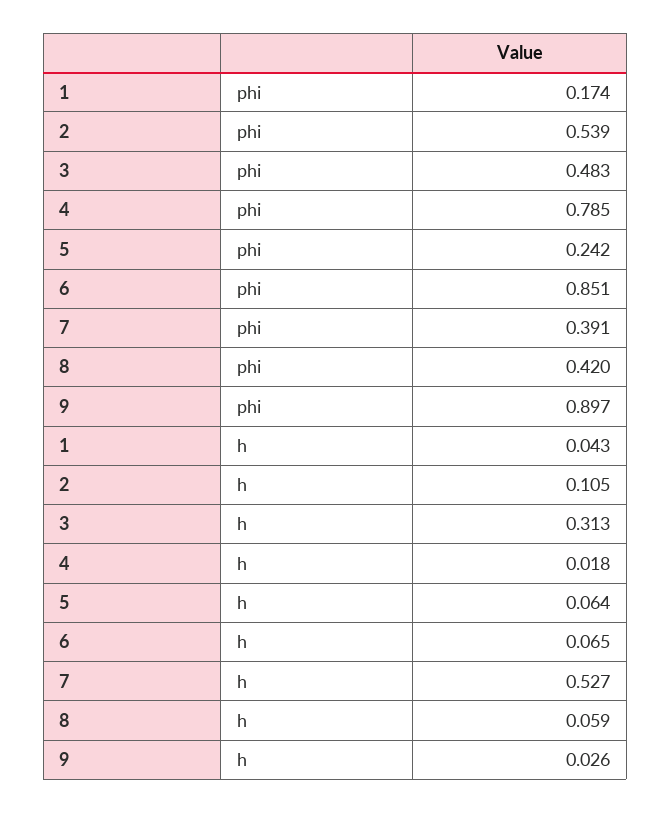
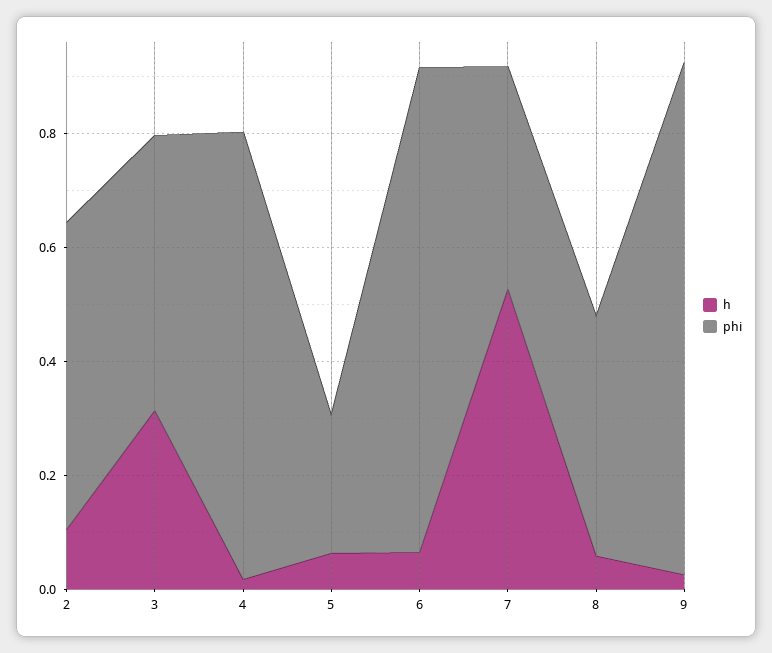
  {
    "phi": {
-     "1": 0.174,
      "2": 0.539,
      "3": 0.483,
      "4": 0.785,
      "5": 0.242,
      "6": 0.851,
      "7": 0.391,
      "8": 0.42,
      "9": 0.897
    },
    "h": {
-     "1": 0.043,
      "2": 0.105,
      "3": 0.313,
      "4": 0.018,
      "5": 0.064,
      "6": 0.065,
      "7": 0.527,
      "8": 0.059,
      "9": 0.026
    }
  }

